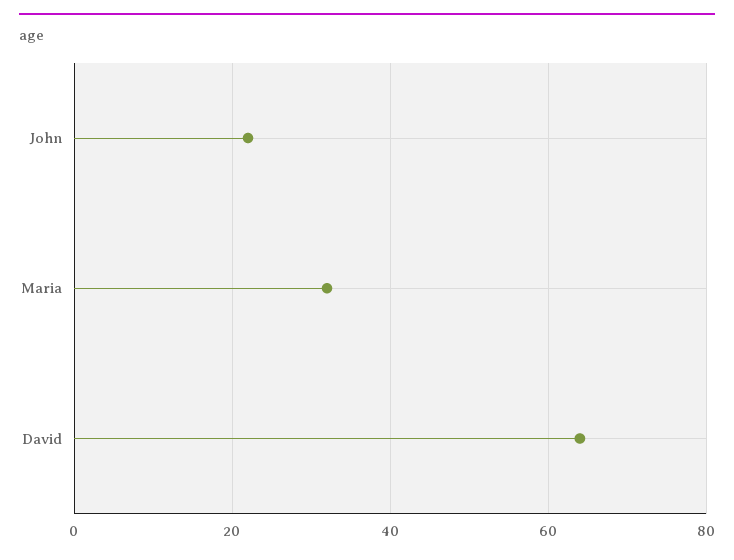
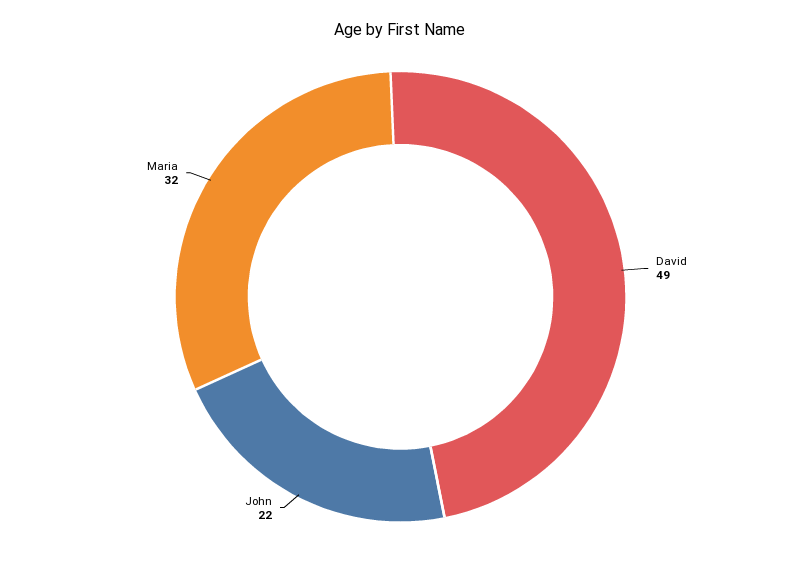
  {
    "John": 22,
    "Maria": 32,
-   "David": 65
+   "David": 49
  }

